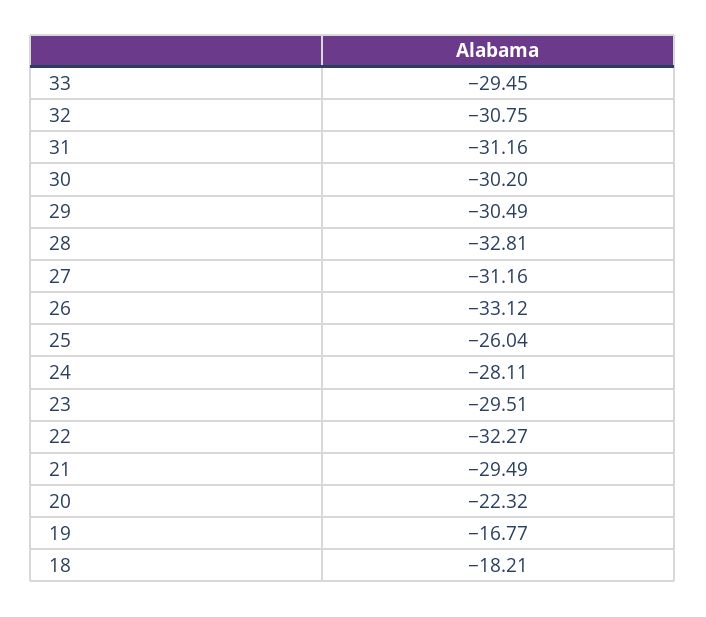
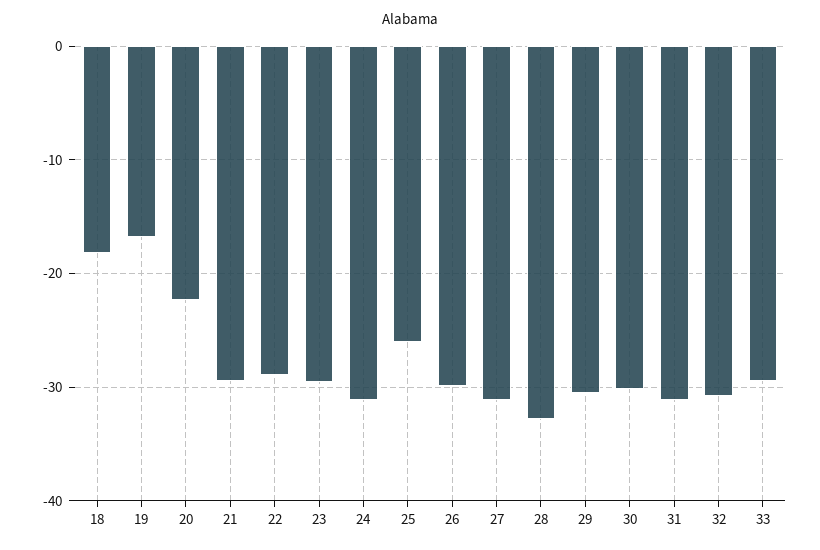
  {
    "33": -29.45,
    "32": -30.75,
    "31": -31.16,
    "30": -30.2,
    "29": -30.49,
    "28": -32.81,
    "27": -31.16,
-   "26": -33.12,
+   "26": -30,
    "25": -26.04,
-   "24": -28.11,
+   "24": -31,
    "23": -29.51,
-   "22": -32.27,
+   "22": -29,
    "21": -29.49,
    "20": -22.32,
    "19": -16.77,
    "18": -18.21
  }

